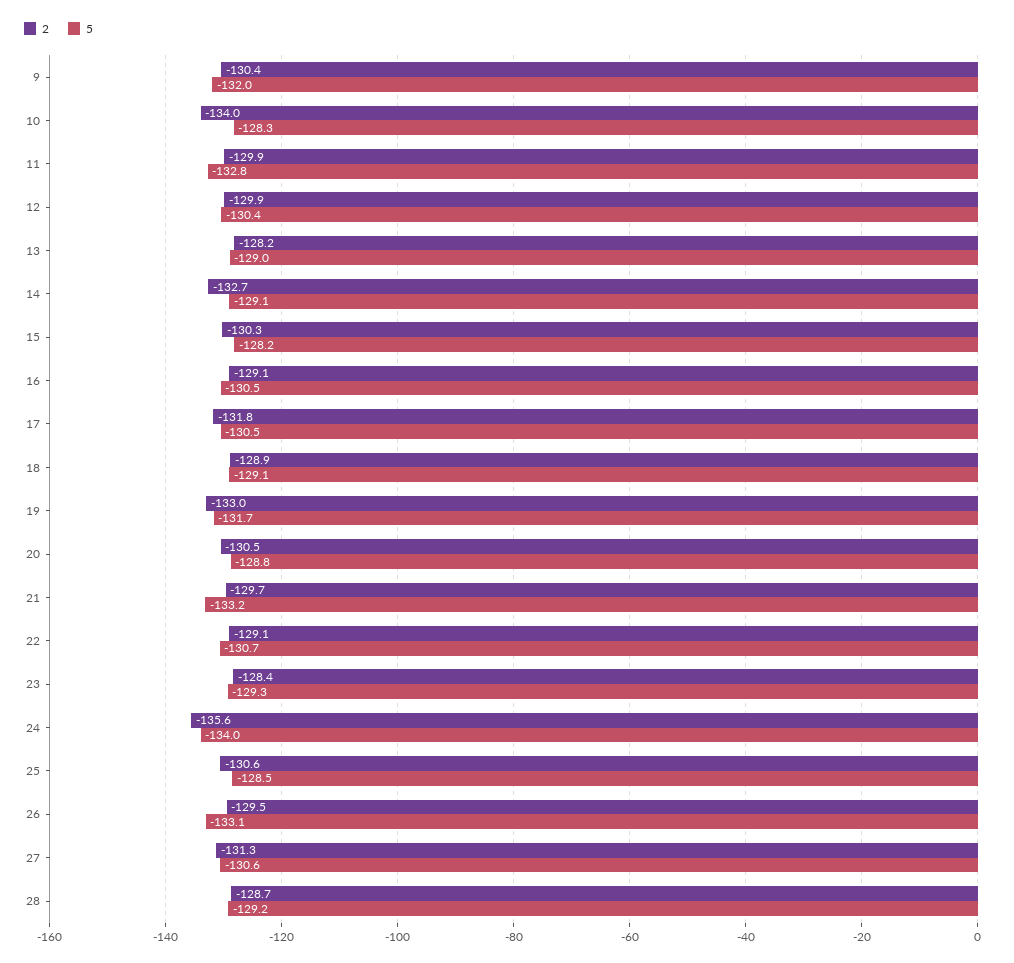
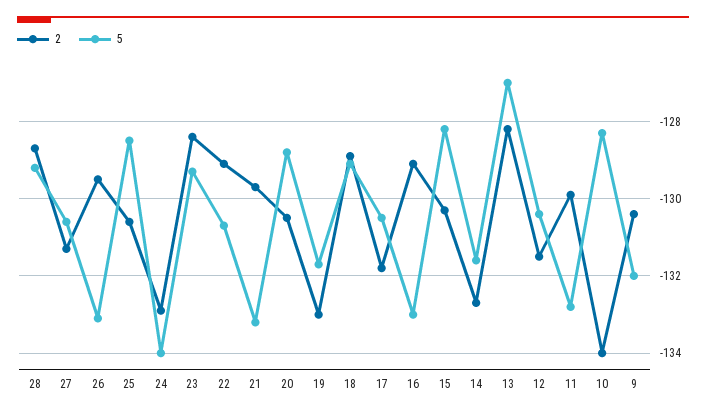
  {
    "2": {
      "9": -130.4,
      "10": -134,
      "11": -129.9,
-     "12": -129.9,
+     "12": -131.5,
      "13": -128.2,
      "14": -132.7,
      "15": -130.3,
      "16": -129.1,
      "17": -131.8,
      "18": -128.9,
      "19": -133,
      "20": -130.5,
      "21": -129.7,
      "22": -129.1,
      "23": -128.4,
-     "24": -135.6,
+     "24": -133,
      "25": -130.6,
      "26": -129.5,
      "27": -131.3,
      "28": -128.7
    },
    "5": {
      "9": -132,
      "10": -128.3,
      "11": -132.8,
      "12": -130.4,
-     "13": -129,
+     "13": -127,
-     "14": -129.1,
+     "14": -131.5,
      "15": -128.2,
-     "16": -130.5,
+     "16": -133,
      "17": -130.5,
      "18": -129.1,
      "19": -131.7,
      "20": -128.8,
      "21": -133.2,
      "22": -130.7,
      "23": -129.3,
      "24": -134,
      "25": -128.5,
      "26": -133.1,
      "27": -130.6,
      "28": -129.2
    }
  }

